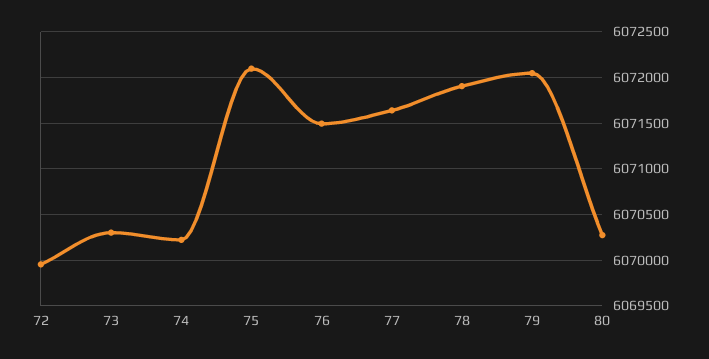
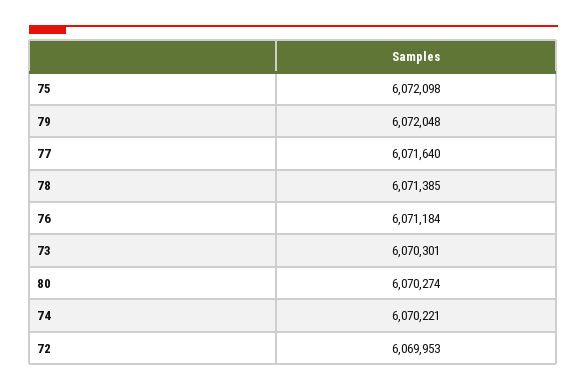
  {
    "72": 6069953,
    "73": 6070301,
    "74": 6070221,
    "75": 6072098,
-   "76": 6071500,
+   "76": 6071184,
    "77": 6071640,
-   "78": 6071900,
+   "78": 6071385,
    "79": 6072048,
    "80": 6070274
  }

